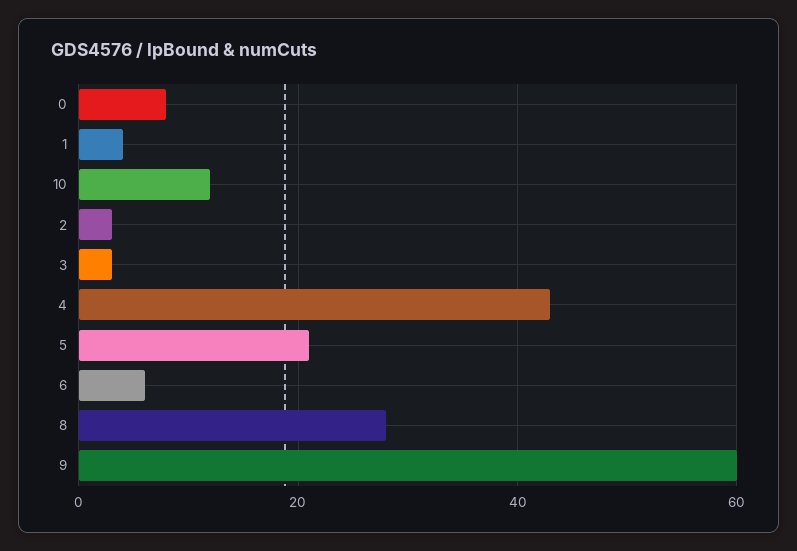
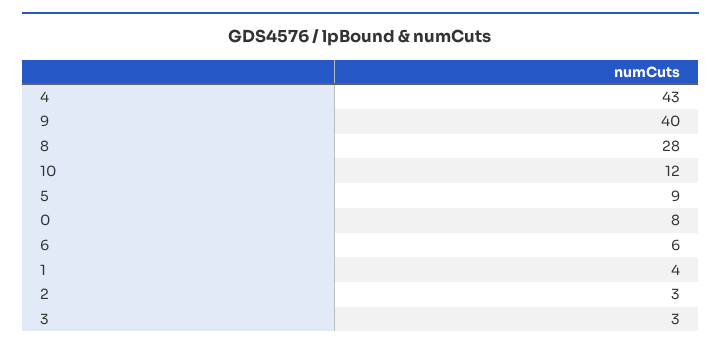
  {
    "0": 8,
    "1": 4,
    "10": 12,
    "2": 3,
    "3": 3,
    "4": 43,
-   "5": 20,
+   "5": 9,
    "6": 6,
    "8": 28,
-   "9": 60
+   "9": 40
  }

